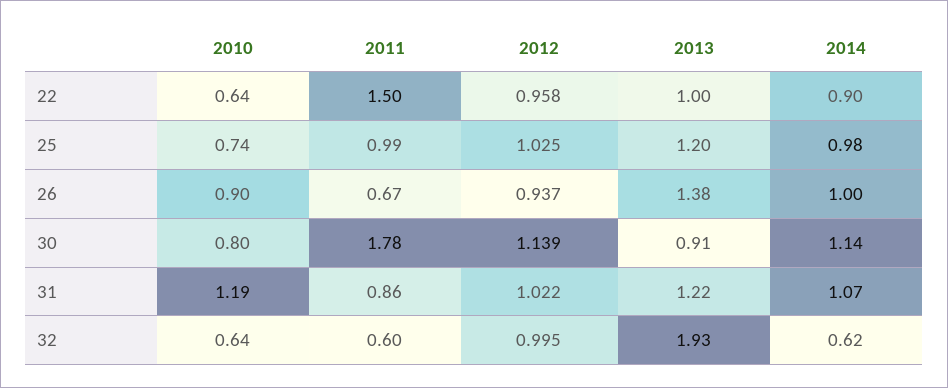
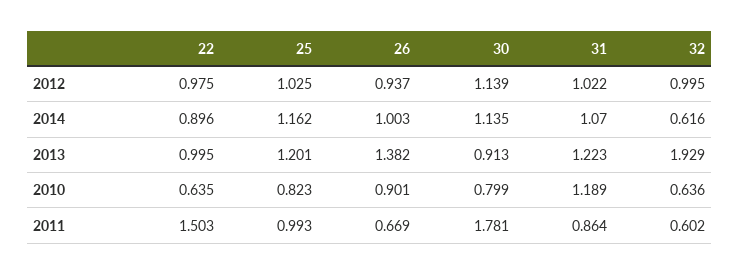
  {
    "2010": {
      "22": 0.635,
-     "25": 0.74,
+     "25": 0.823,
      "26": 0.901,
      "30": 0.799,
      "31": 1.189,
      "32": 0.636
    },
    "2011": {
      "22": 1.503,
      "25": 0.993,
      "26": 0.669,
      "30": 1.781,
      "31": 0.864,
      "32": 0.602
    },
    "2012": {
-     "22": 0.958,
+     "22": 0.975,
      "25": 1.025,
      "26": 0.937,
      "30": 1.139,
      "31": 1.022,
      "32": 0.995
    },
    "2013": {
      "22": 0.995,
      "25": 1.201,
      "26": 1.382,
      "30": 0.913,
      "31": 1.223,
      "32": 1.929
    },
    "2014": {
      "22": 0.896,
-     "25": 0.98,
+     "25": 1.162,
      "26": 1.003,
      "30": 1.135,
      "31": 1.07,
      "32": 0.616
    }
  }

